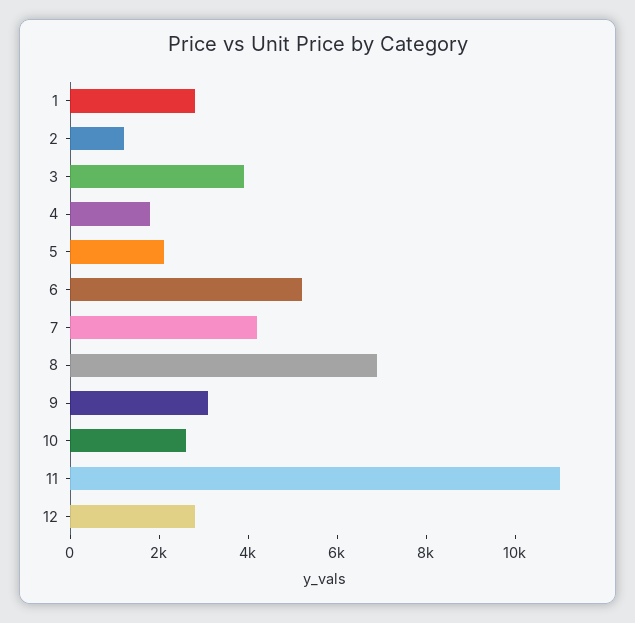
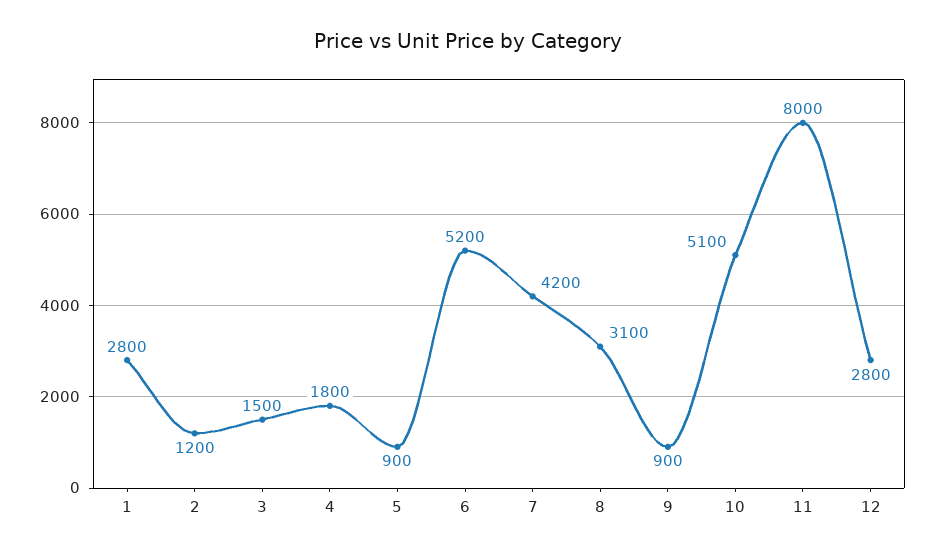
  {
    "1": 2800,
    "2": 1200,
-   "3": 4000,
+   "3": 1500,
    "4": 1800,
-   "5": 2000,
+   "5": 900,
    "6": 5200,
    "7": 4200,
-   "8": 7000,
+   "8": 3100,
-   "9": 3000,
+   "9": 900,
-   "10": 2500,
+   "10": 5100,
-   "11": 11000,
+   "11": 8000,
    "12": 2800
  }

